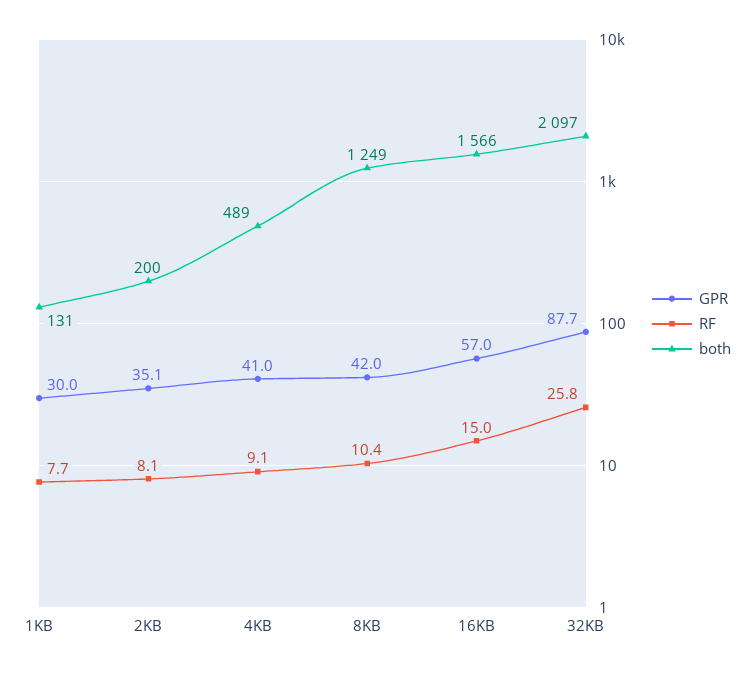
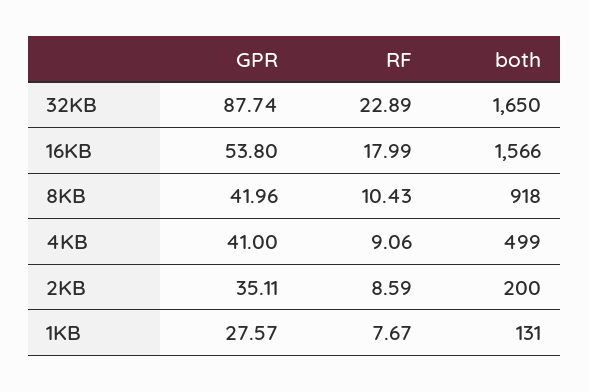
  {
    "GPR": {
-     "1KB": 30,
+     "1KB": 27.57,
      "2KB": 35.11,
      "4KB": 41,
      "8KB": 41.96,
-     "16KB": 57,
+     "16KB": 53.8,
      "32KB": 87.74
    },
    "RF": {
      "1KB": 7.67,
-     "2KB": 8.1,
+     "2KB": 8.59,
      "4KB": 9.06,
      "8KB": 10.43,
-     "16KB": 15,
+     "16KB": 17.99,
-     "32KB": 25.8
+     "32KB": 22.89
    },
    "both": {
      "1KB": 131,
      "2KB": 200,
-     "4KB": 489,
+     "4KB": 499,
-     "8KB": 1249,
+     "8KB": 918,
      "16KB": 1566,
-     "32KB": 2097
+     "32KB": 1650
    }
  }

